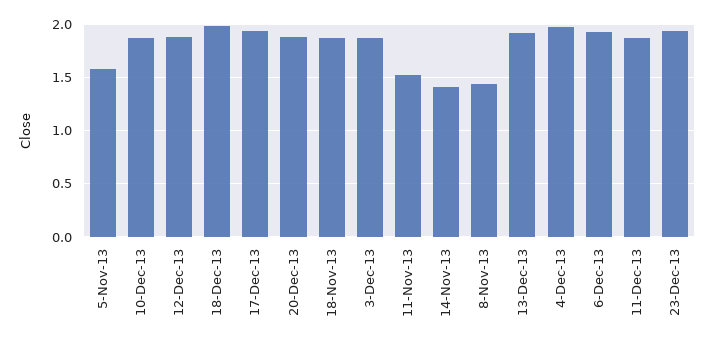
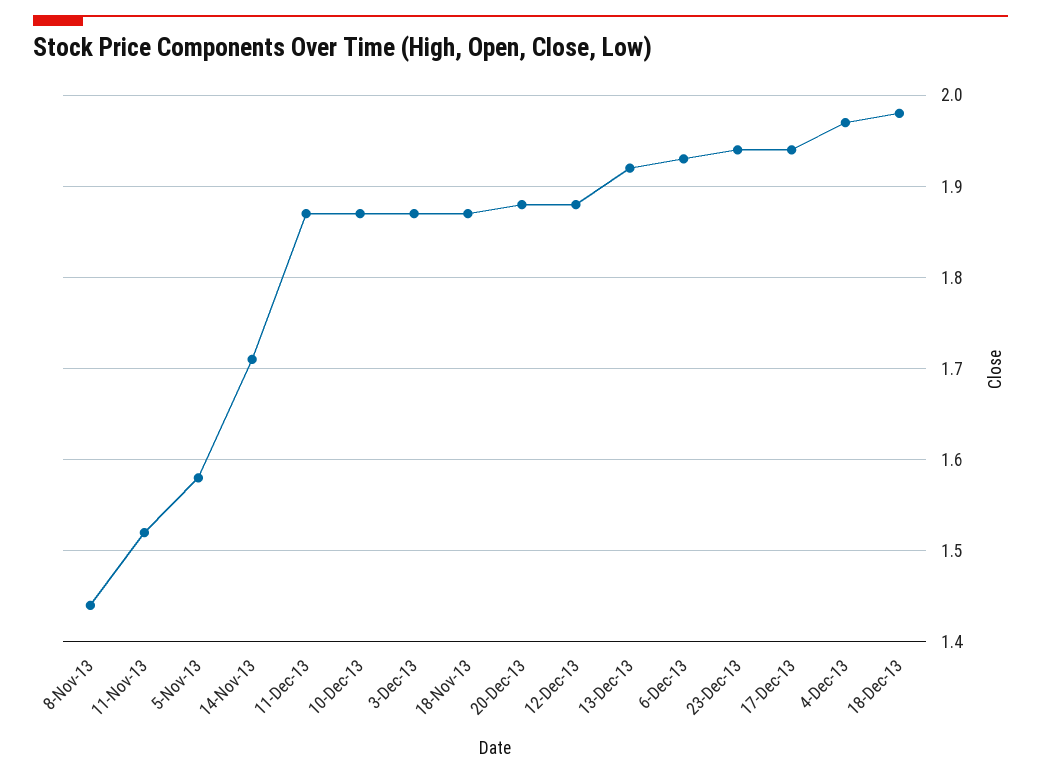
  {
    "5-Nov-13": 1.58,
    "10-Dec-13": 1.87,
    "12-Dec-13": 1.88,
    "18-Dec-13": 1.98,
    "17-Dec-13": 1.94,
    "20-Dec-13": 1.88,
    "18-Nov-13": 1.87,
    "3-Dec-13": 1.87,
    "11-Nov-13": 1.52,
-   "14-Nov-13": 1.4,
+   "14-Nov-13": 1.71,
    "8-Nov-13": 1.44,
    "13-Dec-13": 1.92,
    "4-Dec-13": 1.97,
    "6-Dec-13": 1.93,
    "11-Dec-13": 1.87,
    "23-Dec-13": 1.94
  }

